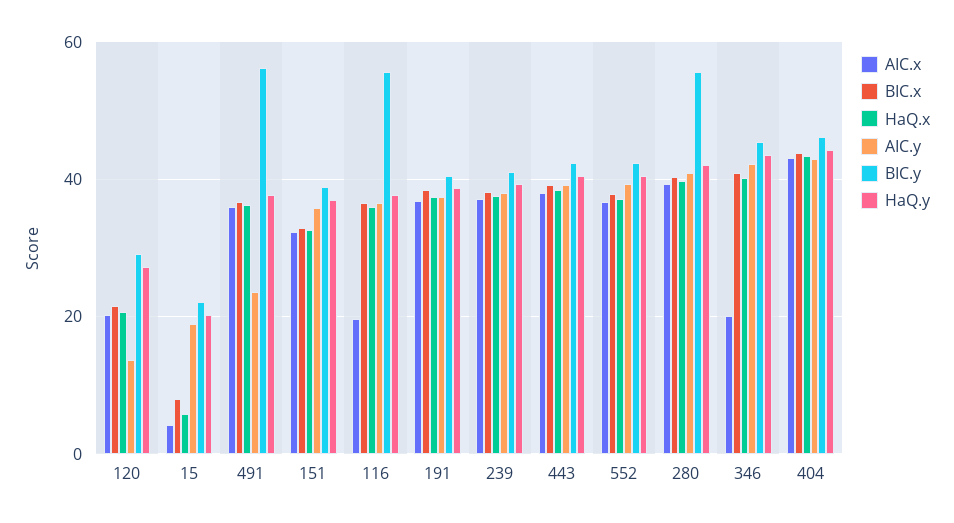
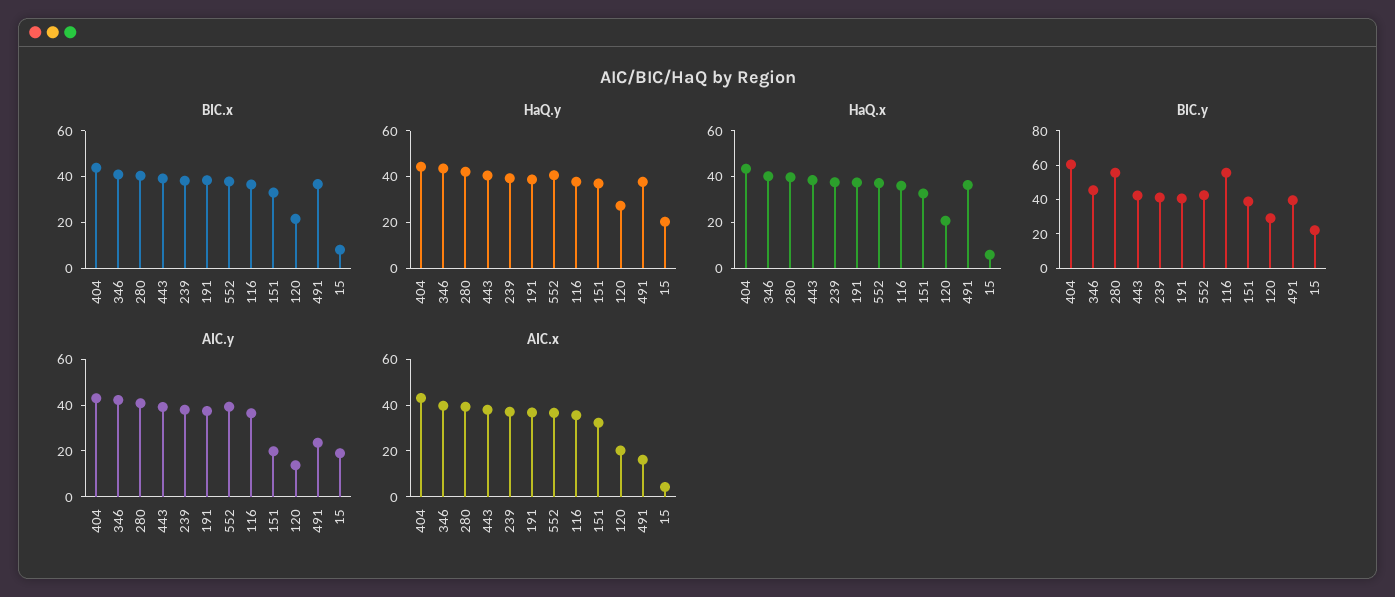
  {
    "AIC.x": {
      "120": 20,
      "15": 4,
-     "491": 36,
+     "491": 15,
      "151": 32,
-     "116": 20,
+     "116": 35,
      "191": 36,
      "239": 38,
      "443": 38,
      "552": 36,
      "280": 40,
-     "346": 20,
+     "346": 40,
      "404": 44
    },
    "BIC.x": {
      "120": 22,
      "15": 8,
      "491": 36,
      "151": 32,
      "116": 36,
      "191": 38,
      "239": 38,
      "443": 40,
      "552": 38,
      "280": 40,
      "346": 40,
      "404": 44
    },
    "HaQ.x": {
      "120": 20,
      "15": 6,
      "491": 36,
      "151": 32,
      "116": 36,
      "191": 38,
      "239": 38,
      "443": 38,
      "552": 38,
      "280": 40,
      "346": 40,
      "404": 44
    },
    "AIC.y": {
      "120": 14,
      "15": 18,
      "491": 24,
-     "151": 36,
+     "151": 20,
      "116": 36,
      "191": 38,
      "239": 38,
      "443": 40,
      "552": 40,
      "280": 40,
      "346": 42,
      "404": 44
    },
    "BIC.y": {
      "120": 30,
      "15": 22,
-     "491": 56,
+     "491": 40,
      "151": 38,
      "116": 56,
      "191": 40,
      "239": 42,
      "443": 42,
      "552": 42,
      "280": 56,
      "346": 46,
-     "404": 46
+     "404": 60
    },
    "HaQ.y": {
      "120": 28,
      "15": 20,
      "491": 38,
      "151": 38,
      "116": 38,
      "191": 38,
      "239": 40,
      "443": 40,
      "552": 40,
      "280": 42,
      "346": 44,
      "404": 44
    }
  }

